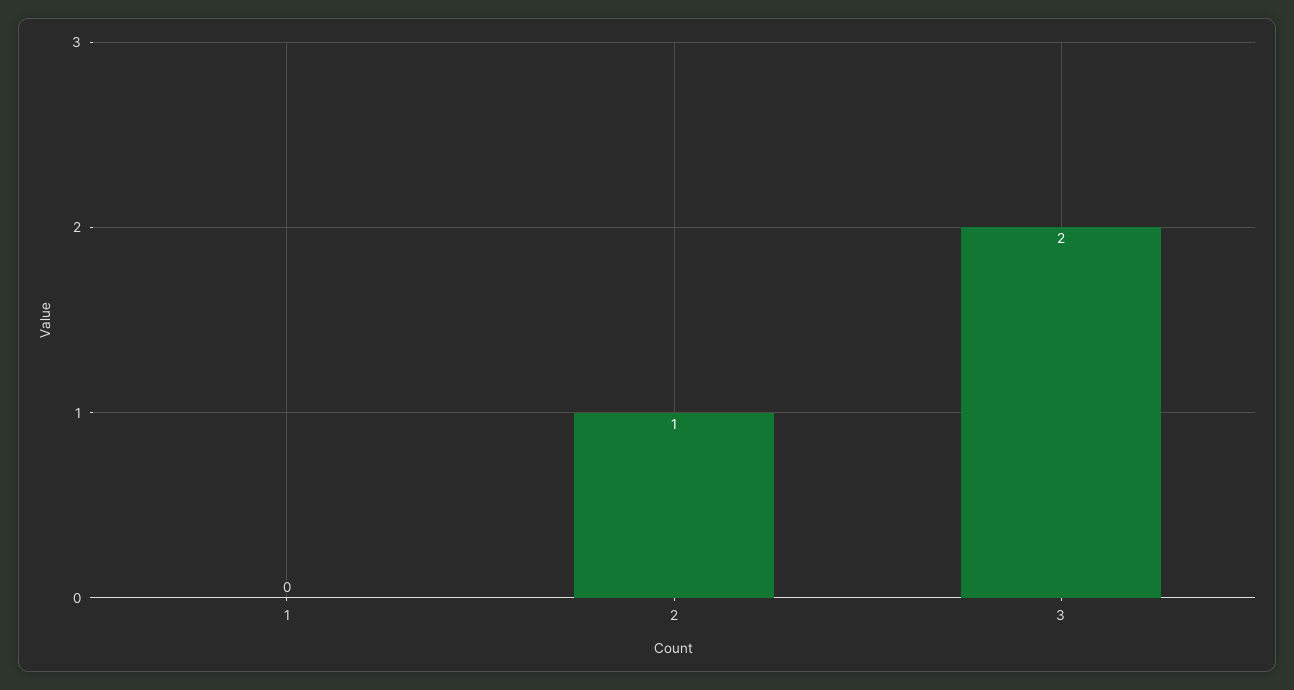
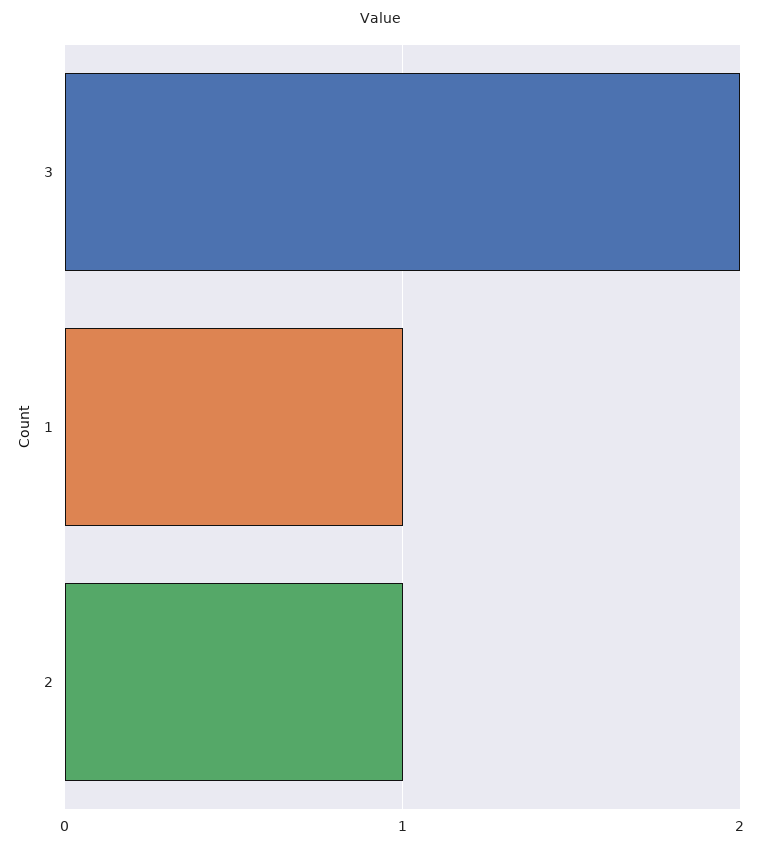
  {
-   "1": 0,
+   "1": 1,
    "2": 1,
    "3": 2
  }

